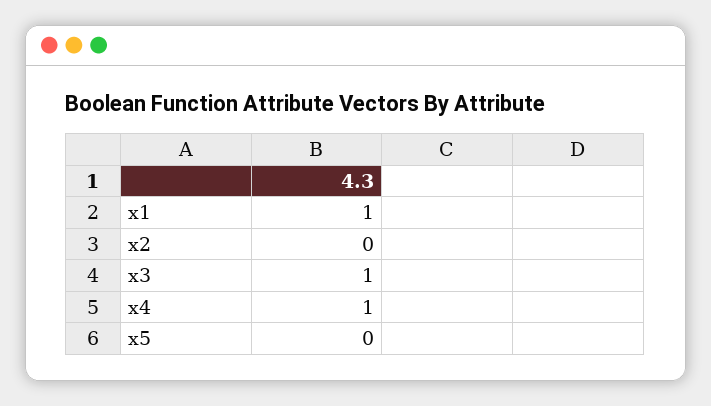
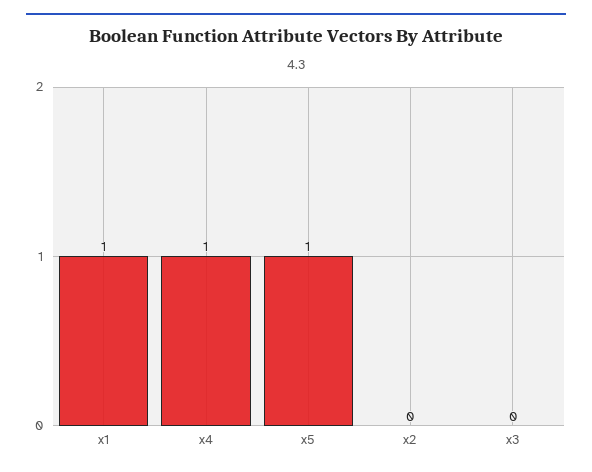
  {
    "x1": 1,
    "x2": 0,
-   "x3": 1,
+   "x3": 0,
    "x4": 1,
-   "x5": 0
+   "x5": 1
  }

